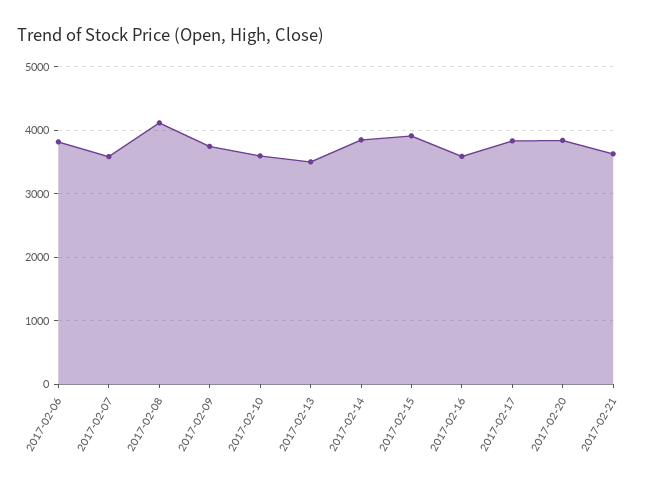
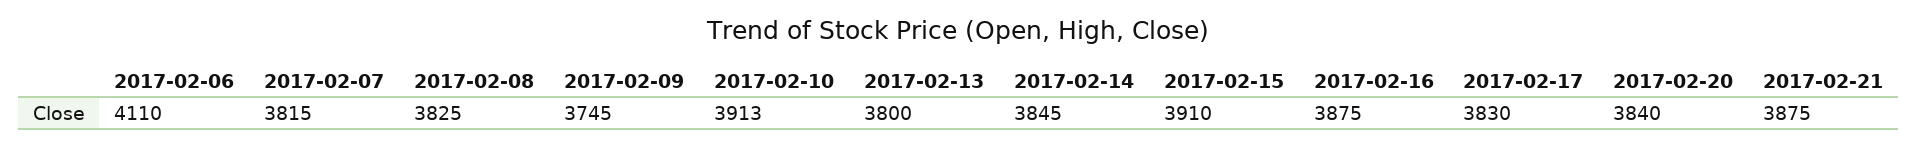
  {
-   "2017-02-06": 3800,
+   "2017-02-06": 4110,
-   "2017-02-07": 3600,
+   "2017-02-07": 3815,
-   "2017-02-08": 4100,
+   "2017-02-08": 3825,
    "2017-02-09": 3745,
-   "2017-02-10": 3600,
+   "2017-02-10": 3913,
-   "2017-02-13": 3500,
+   "2017-02-13": 3800,
    "2017-02-14": 3845,
    "2017-02-15": 3910,
-   "2017-02-16": 3600,
+   "2017-02-16": 3875,
    "2017-02-17": 3830,
    "2017-02-20": 3840,
-   "2017-02-21": 3600
+   "2017-02-21": 3875
  }

